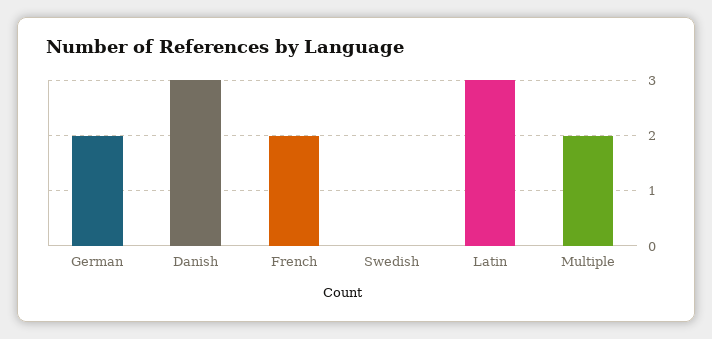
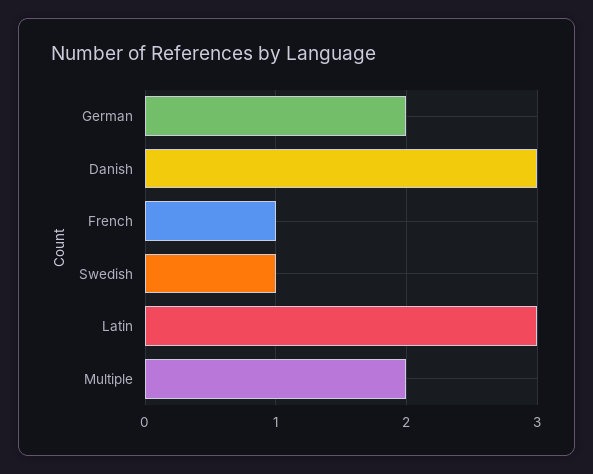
  {
    "German": 2,
    "Danish": 3,
-   "French": 2,
+   "French": 1,
-   "Swedish": 0,
+   "Swedish": 1,
    "Latin": 3,
    "Multiple": 2
  }

